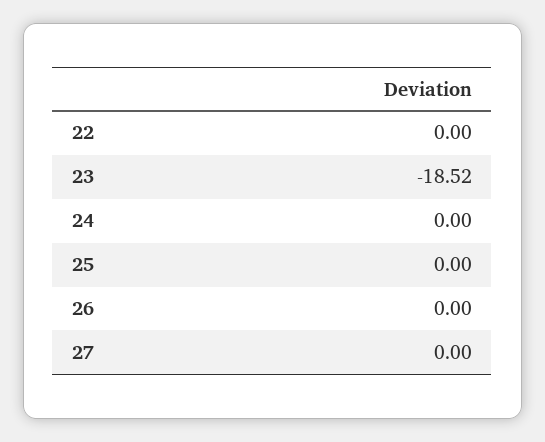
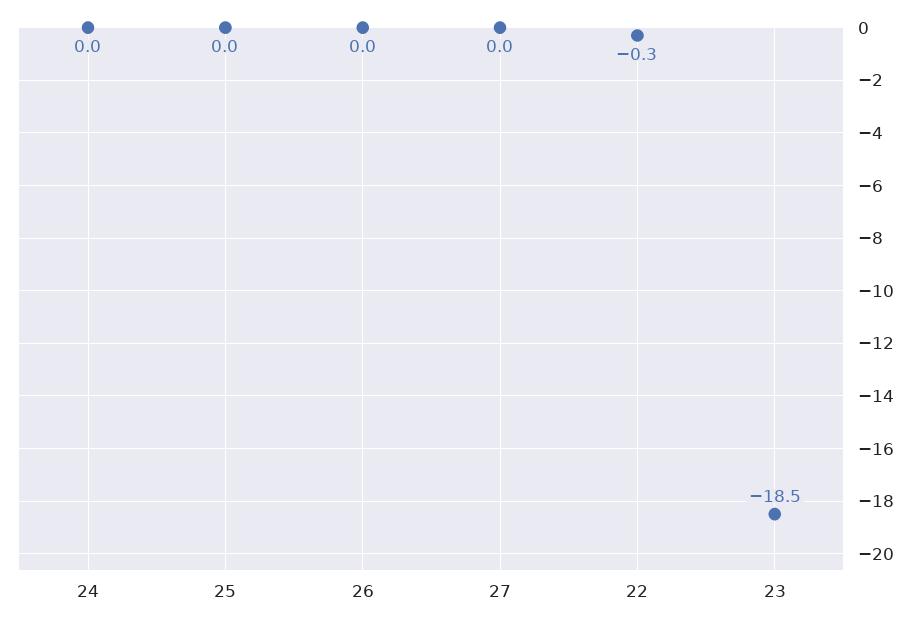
  {
-   "22": 0,
+   "22": -0.3,
    "23": -18.52,
    "24": 0,
    "25": 0,
    "26": 0,
    "27": 0
  }

